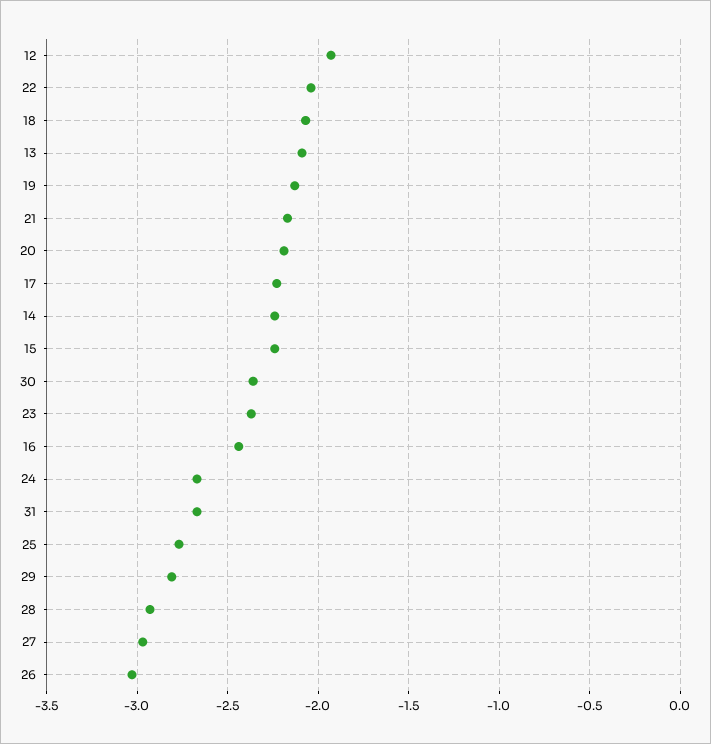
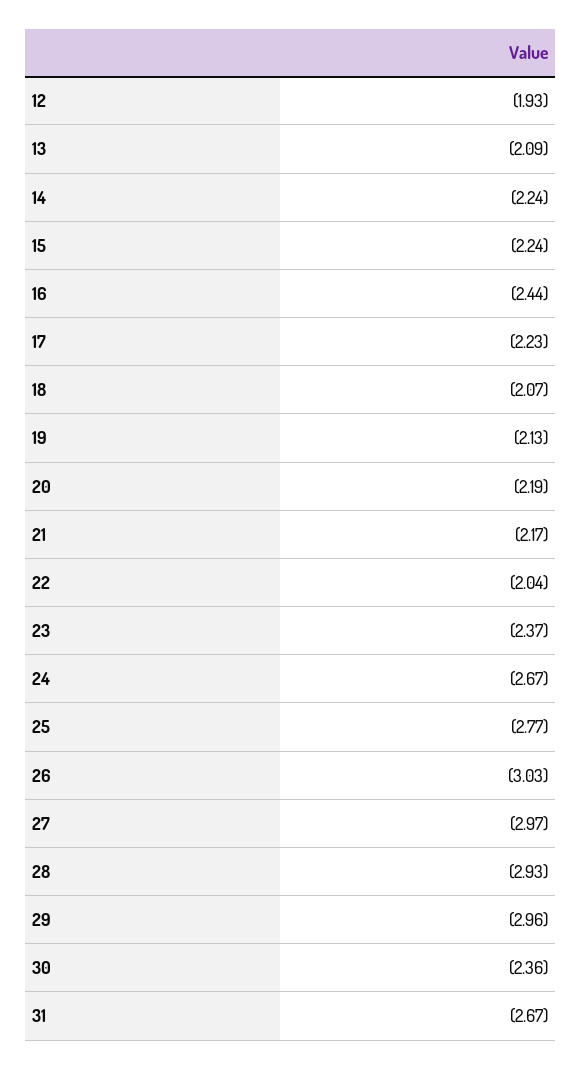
  {
    "12": -1.93,
    "22": -2.04,
    "18": -2.07,
    "13": -2.09,
    "19": -2.13,
    "21": -2.17,
    "20": -2.19,
    "17": -2.23,
    "14": -2.24,
    "15": -2.24,
    "30": -2.36,
    "23": -2.37,
    "16": -2.44,
    "24": -2.67,
    "31": -2.67,
    "25": -2.77,
-   "29": -2.8,
+   "29": -2.96,
    "28": -2.93,
    "27": -2.97,
    "26": -3.03
  }

